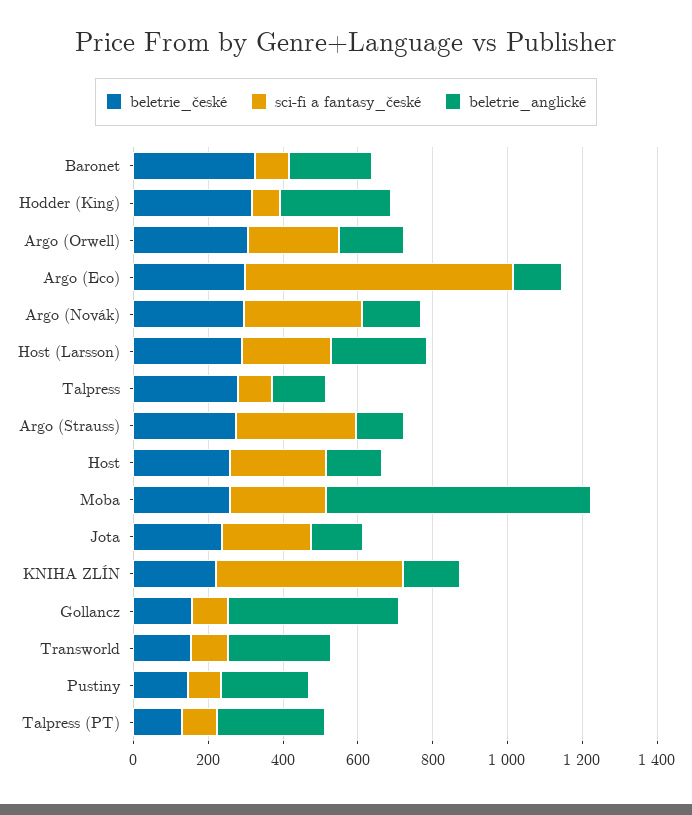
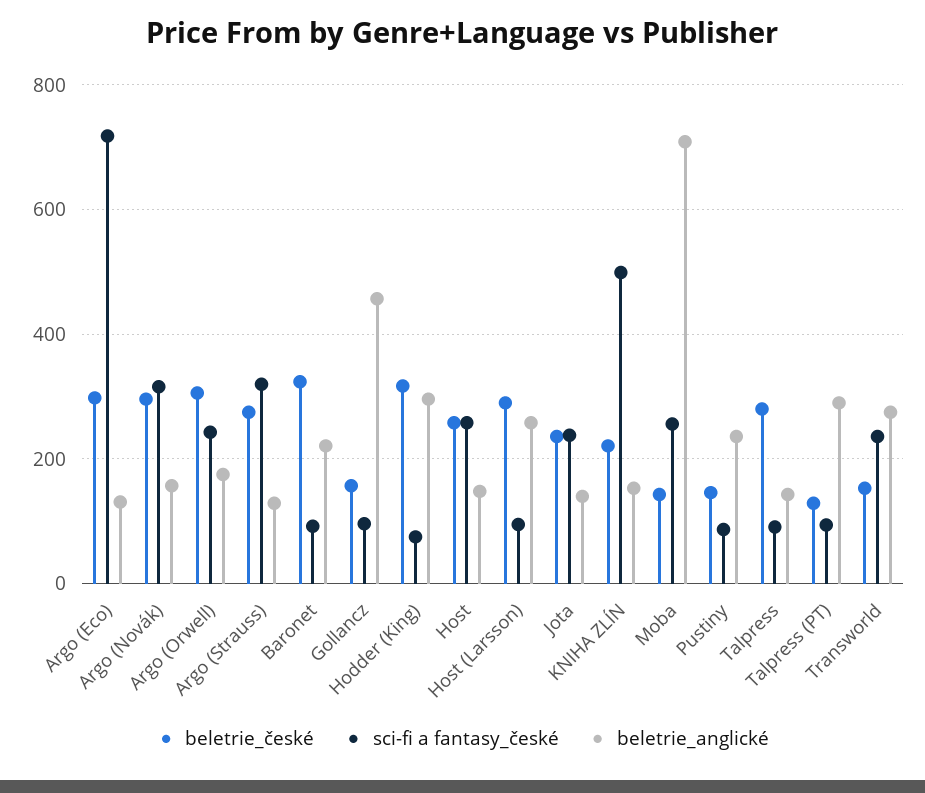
  {
    "beletrie_české": {
      "Baronet": 320,
      "Hodder (King)": 320,
      "Argo (Orwell)": 300,
      "Argo (Eco)": 300,
      "Argo (Novák)": 300,
      "Host (Larsson)": 300,
      "Talpress": 280,
      "Argo (Strauss)": 280,
      "Host": 260,
-     "Moba": 250,
+     "Moba": 140,
      "Jota": 240,
      "KNIHA ZLÍN": 220,
      "Gollancz": 160,
      "Transworld": 160,
      "Pustiny": 140,
      "Talpress (PT)": 120
    },
    "sci-fi a fantasy_české": {
      "Baronet": 100,
      "Hodder (King)": 80,
      "Argo (Orwell)": 240,
      "Argo (Eco)": 720,
      "Argo (Novák)": 320,
-     "Host (Larsson)": 250,
+     "Host (Larsson)": 100,
      "Talpress": 100,
      "Argo (Strauss)": 320,
      "Host": 260,
      "Moba": 260,
      "Jota": 240,
      "KNIHA ZLÍN": 500,
      "Gollancz": 100,
-     "Transworld": 100,
+     "Transworld": 240,
      "Pustiny": 80,
      "Talpress (PT)": 100
    },
    "beletrie_anglické": {
      "Baronet": 220,
      "Hodder (King)": 300,
      "Argo (Orwell)": 180,
      "Argo (Eco)": 140,
      "Argo (Novák)": 160,
      "Host (Larsson)": 260,
      "Talpress": 140,
      "Argo (Strauss)": 120,
      "Host": 140,
      "Moba": 700,
      "Jota": 140,
      "KNIHA ZLÍN": 160,
      "Gollancz": 460,
      "Transworld": 280,
      "Pustiny": 240,
      "Talpress (PT)": 300
    }
  }

